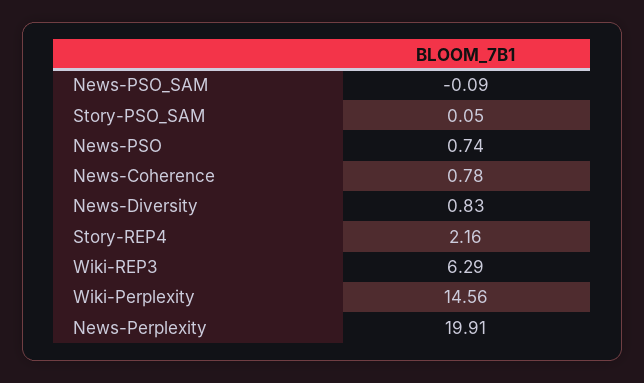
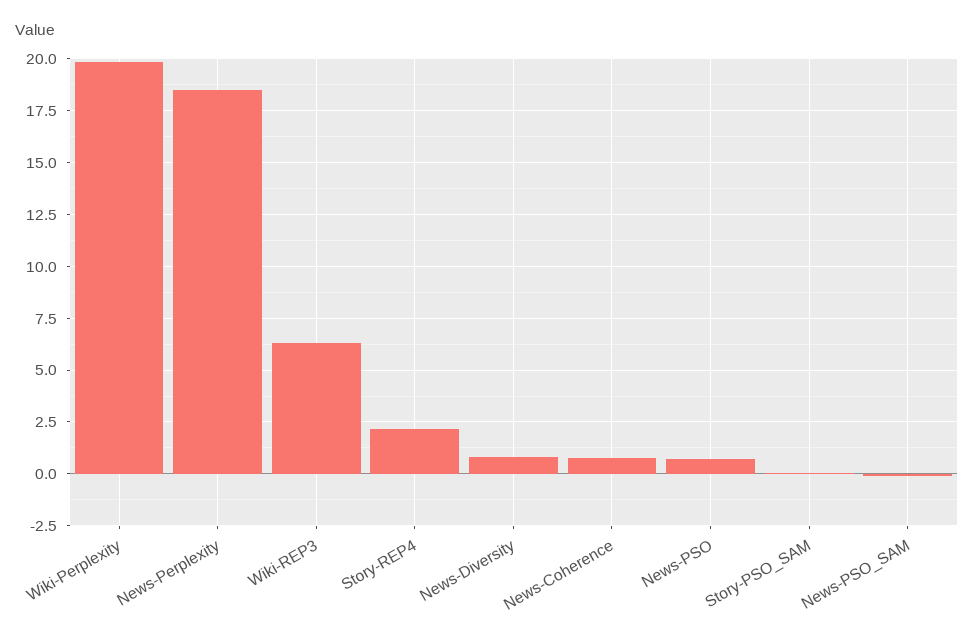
  {
    "News-PSO_SAM": -0.09,
    "Story-PSO_SAM": 0.05,
    "News-PSO": 0.74,
    "News-Coherence": 0.78,
    "News-Diversity": 0.83,
    "Story-REP4": 2.16,
    "Wiki-REP3": 6.29,
-   "Wiki-Perplexity": 14.56,
+   "Wiki-Perplexity": 20,
-   "News-Perplexity": 19.91
+   "News-Perplexity": 18.5
  }

